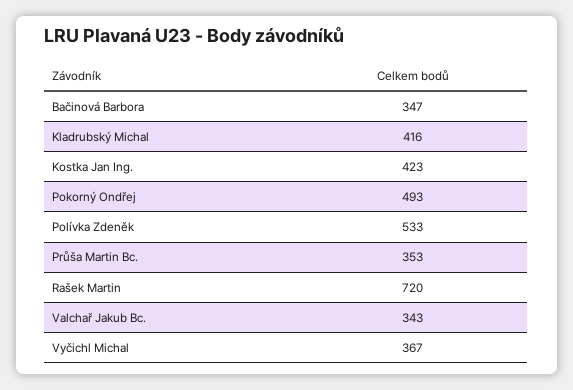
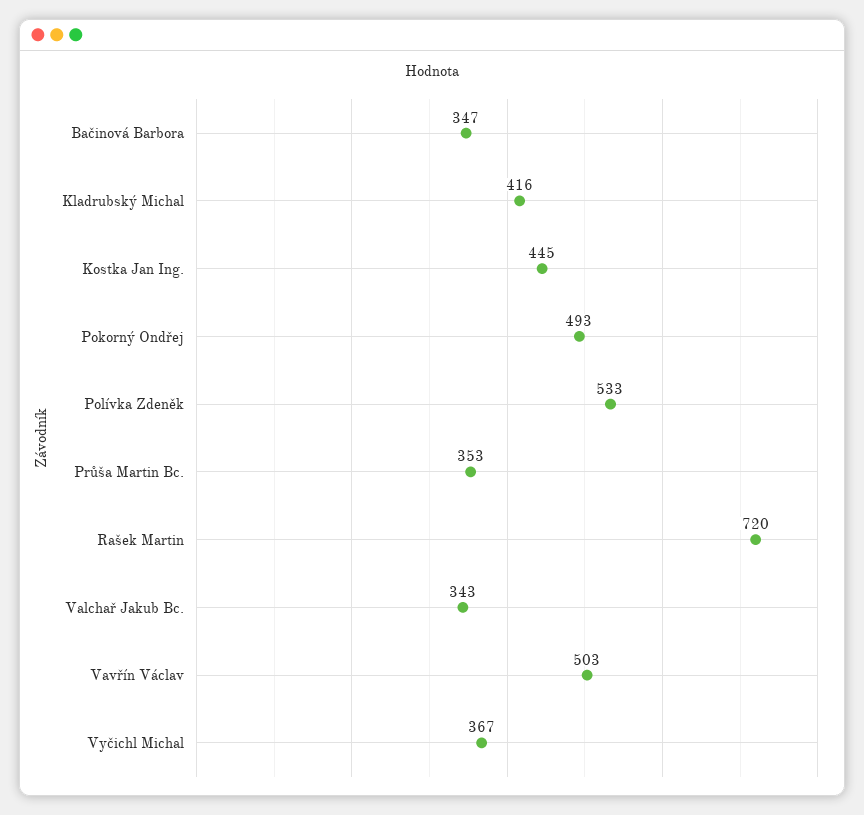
  {
    "Bačinová Barbora": 347,
    "Kladrubský Michal": 416,
-   "Kostka Jan Ing.": 423,
+   "Kostka Jan Ing.": 445,
    "Pokorný Ondřej": 493,
    "Polívka Zdeněk": 533,
    "Průša Martin Bc.": 353,
    "Rašek Martin": 720,
    "Valchař Jakub Bc.": 343,
-   "Vyčichl Michal": 367
+   "Vyčichl Michal": 367,
+   "Vavřín Václav": 503
  }

